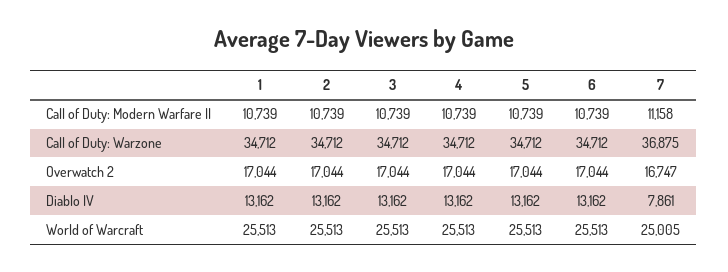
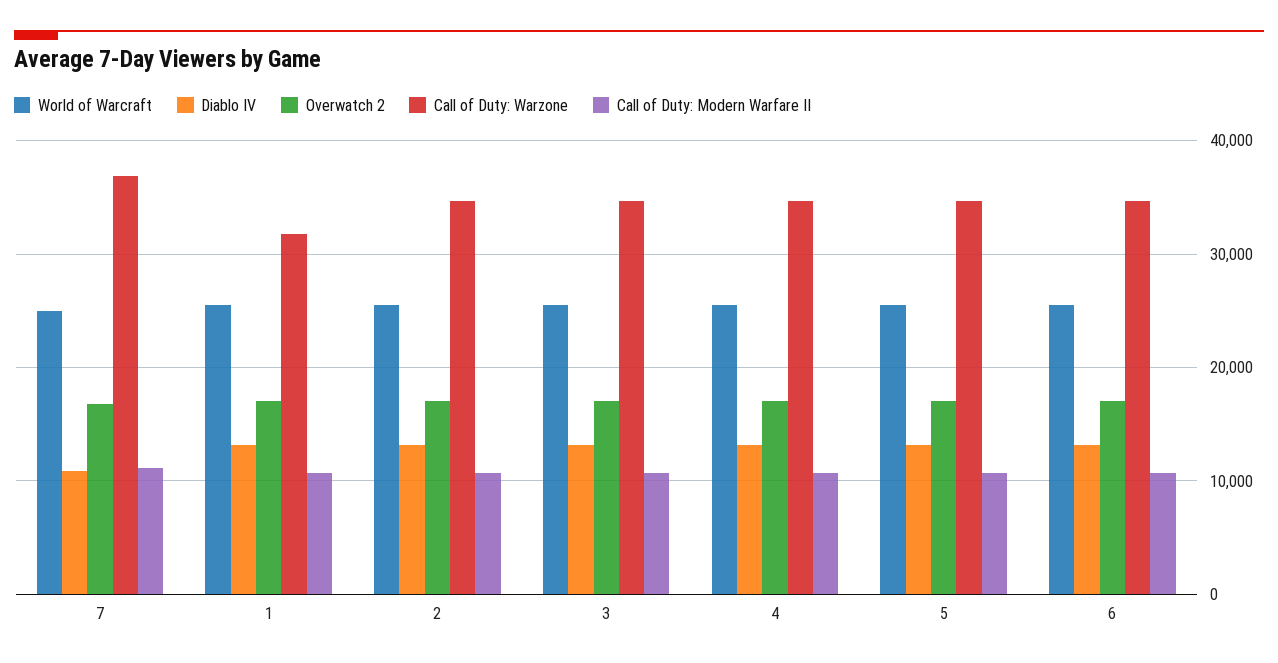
  {
    "Call of Duty: Modern Warfare II": {
      "1": 10739,
      "2": 10739,
      "3": 10739,
      "4": 10739,
      "5": 10739,
      "6": 10739,
      "7": 11158
    },
    "Call of Duty: Warzone": {
-     "1": 34712,
+     "1": 32000,
      "2": 34712,
      "3": 34712,
      "4": 34712,
      "5": 34712,
      "6": 34712,
      "7": 36875
    },
    "Overwatch 2": {
      "1": 17044,
      "2": 17044,
      "3": 17044,
      "4": 17044,
      "5": 17044,
      "6": 17044,
      "7": 16747
    },
    "Diablo IV": {
      "1": 13162,
      "2": 13162,
      "3": 13162,
      "4": 13162,
      "5": 13162,
      "6": 13162,
-     "7": 7861
+     "7": 11000
    },
    "World of Warcraft": {
      "1": 25513,
      "2": 25513,
      "3": 25513,
      "4": 25513,
      "5": 25513,
      "6": 25513,
      "7": 25005
    }
  }

